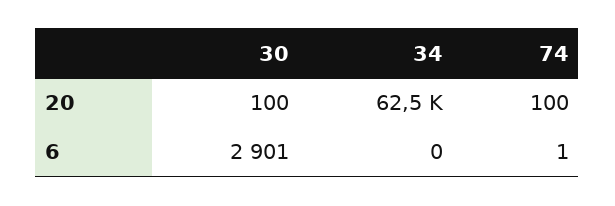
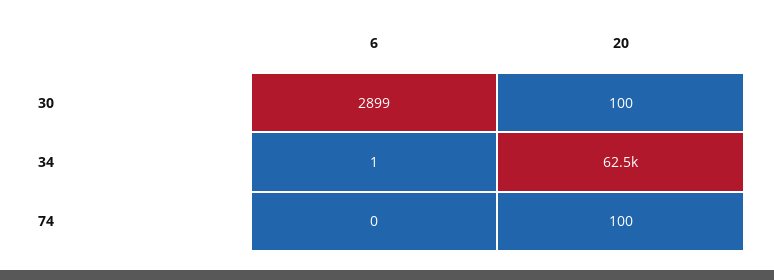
  {
    "30": {
      "20": 100,
-     "6": 2901
+     "6": 2899
    },
    "34": {
      "20": 62500,
-     "6": 0
+     "6": 1
    },
    "74": {
      "20": 100,
-     "6": 1
+     "6": 0
    }
  }

